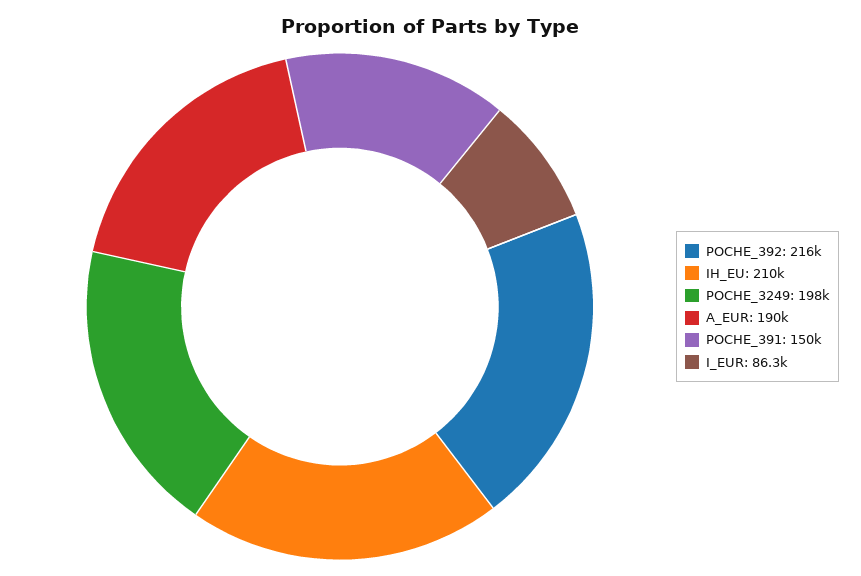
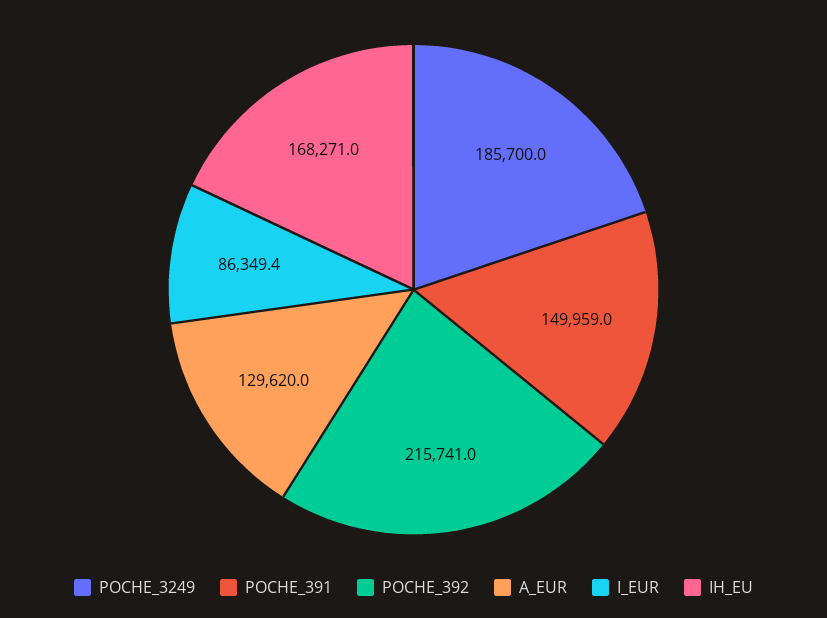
  {
    "POCHE_392": 215741,
-   "IH_EU": 210000,
+   "IH_EU": 168271,
-   "POCHE_3249": 198000,
+   "POCHE_3249": 185700,
-   "A_EUR": 190000,
+   "A_EUR": 129620,
    "POCHE_391": 149959,
    "I_EUR": 86349.4
  }

